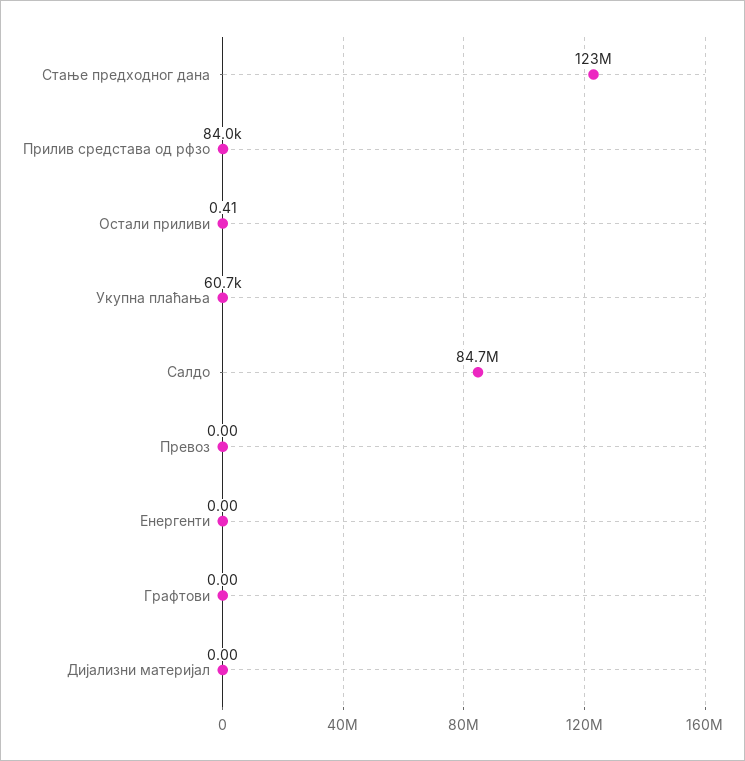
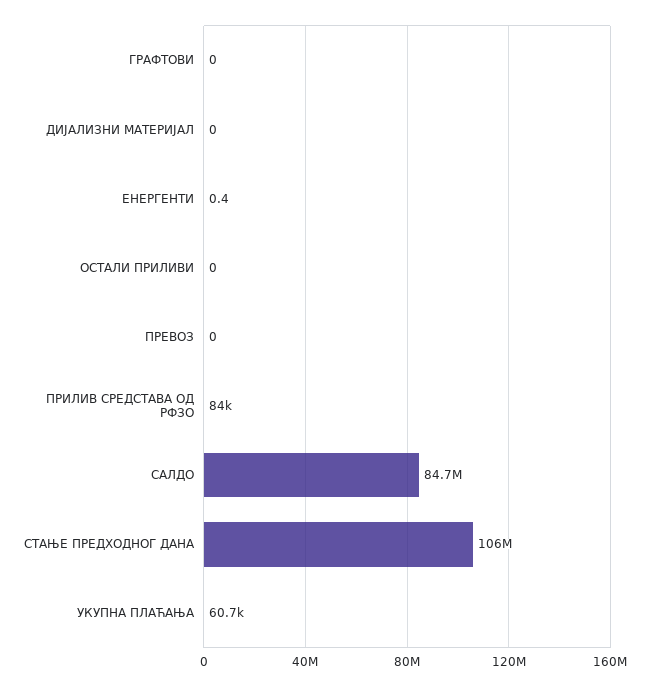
  {
-   "Стање предходног дана": 123000000,
+   "Стање предходног дана": 106000000,
    "Прилив средстава од рфзо": 84000,
-   "Остали приливи": 0.41,
+   "Остали приливи": 0,
    "Укупна плаћања": 60700,
    "Салдо": 84700000,
    "Превоз": 0,
-   "Енергенти": 0,
+   "Енергенти": 0.4,
    "Графтови": 0,
    "Дијализни материјал": 0
  }

